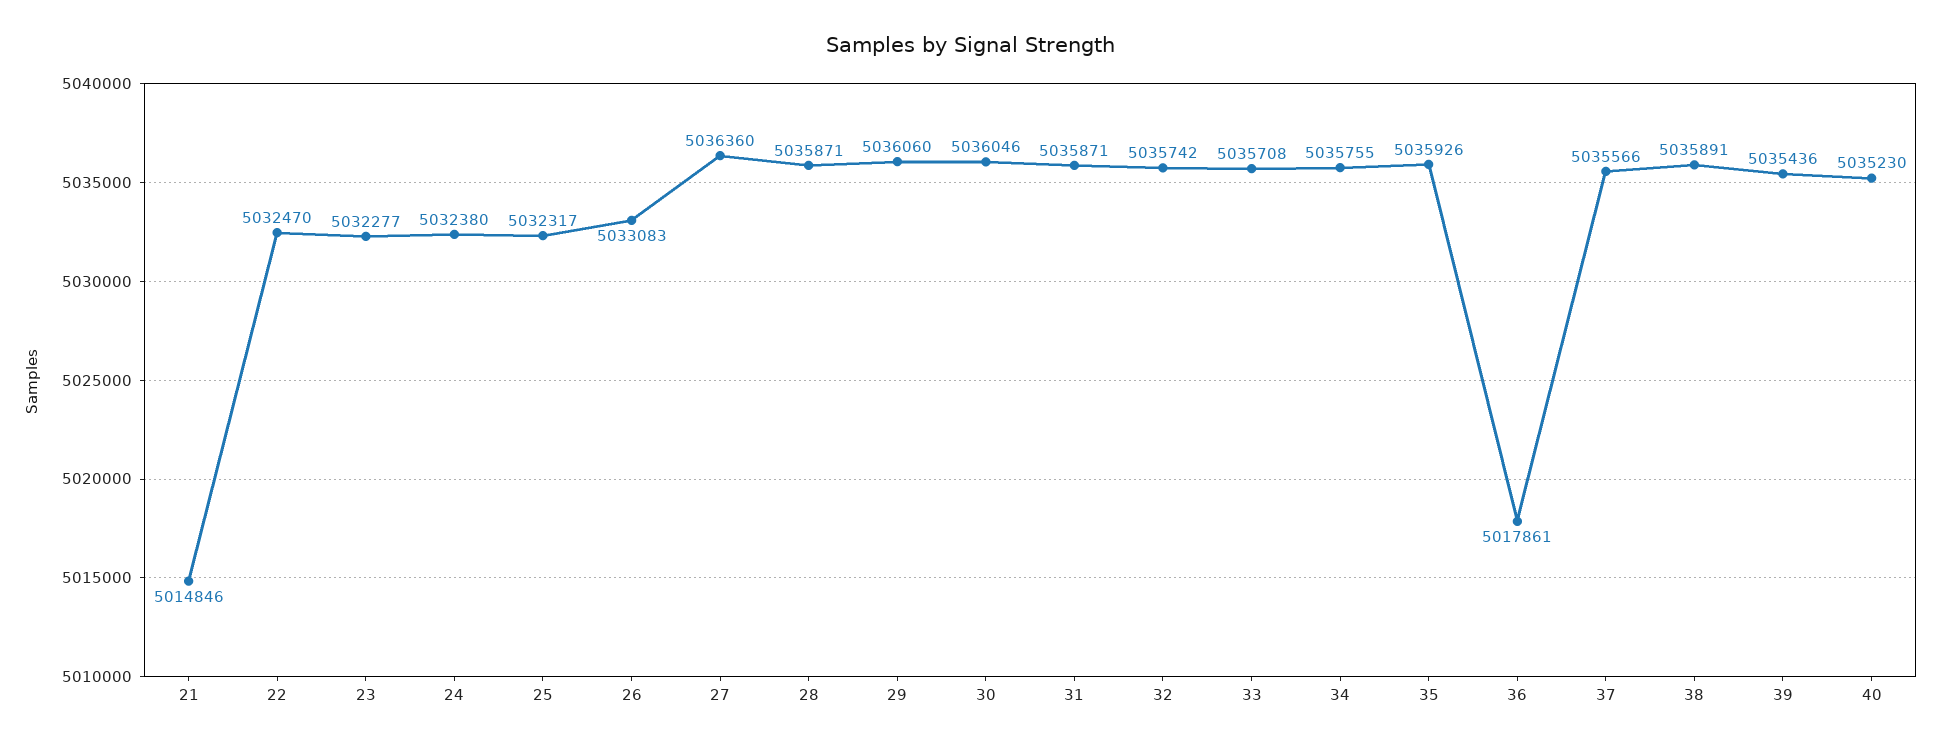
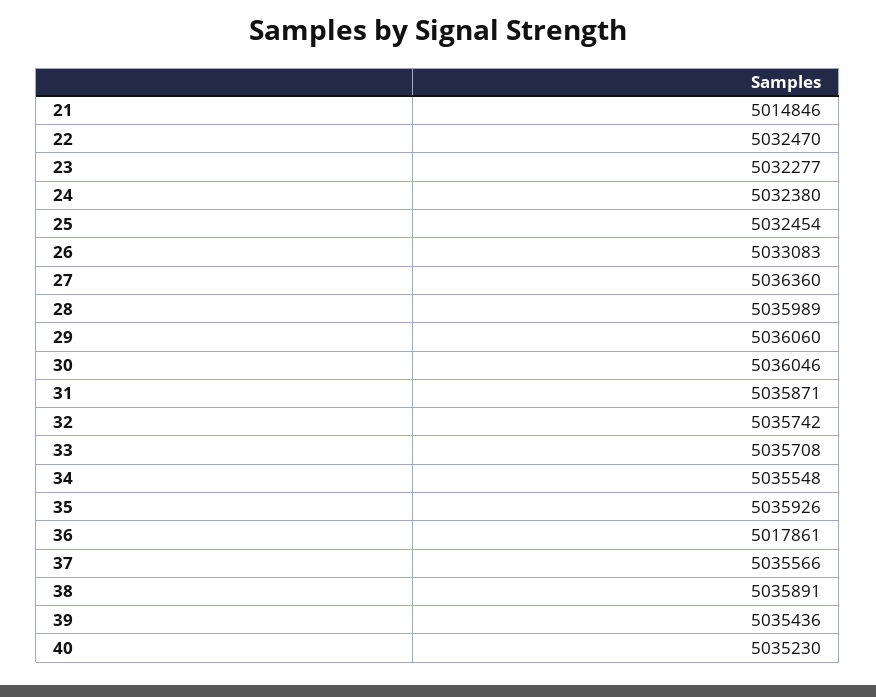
  {
    "21": 5014846,
    "22": 5032470,
    "23": 5032277,
    "24": 5032380,
-   "25": 5032317,
+   "25": 5032454,
    "26": 5033083,
    "27": 5036360,
-   "28": 5035871,
+   "28": 5035989,
    "29": 5036060,
    "30": 5036046,
    "31": 5035871,
    "32": 5035742,
    "33": 5035708,
-   "34": 5035755,
+   "34": 5035548,
    "35": 5035926,
    "36": 5017861,
    "37": 5035566,
    "38": 5035891,
    "39": 5035436,
    "40": 5035230
  }

